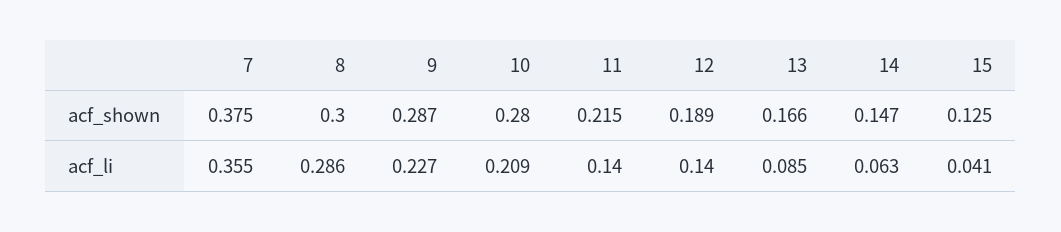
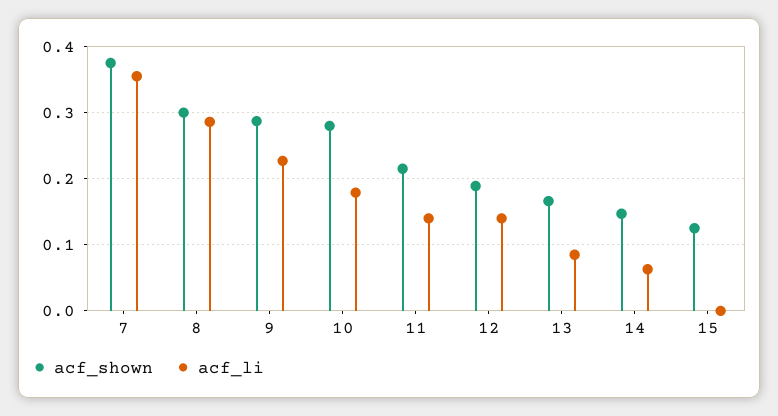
  {
    "acf_shown": {
      "7": 0.375,
      "8": 0.3,
      "9": 0.287,
      "10": 0.28,
      "11": 0.215,
      "12": 0.189,
      "13": 0.166,
      "14": 0.147,
      "15": 0.125
    },
    "acf_li": {
      "7": 0.355,
      "8": 0.286,
      "9": 0.227,
-     "10": 0.209,
+     "10": 0.18,
      "11": 0.14,
      "12": 0.14,
      "13": 0.085,
      "14": 0.063,
-     "15": 0.041
+     "15": 0
    }
  }

